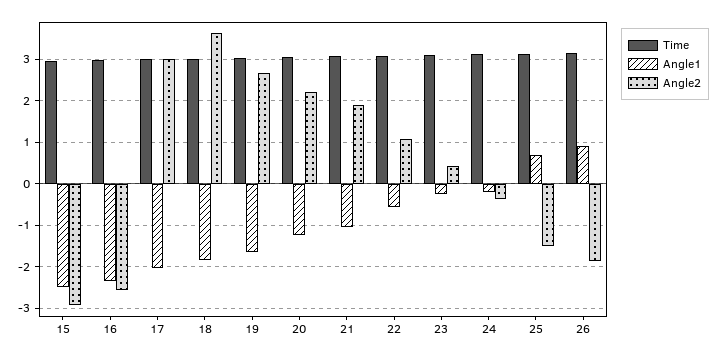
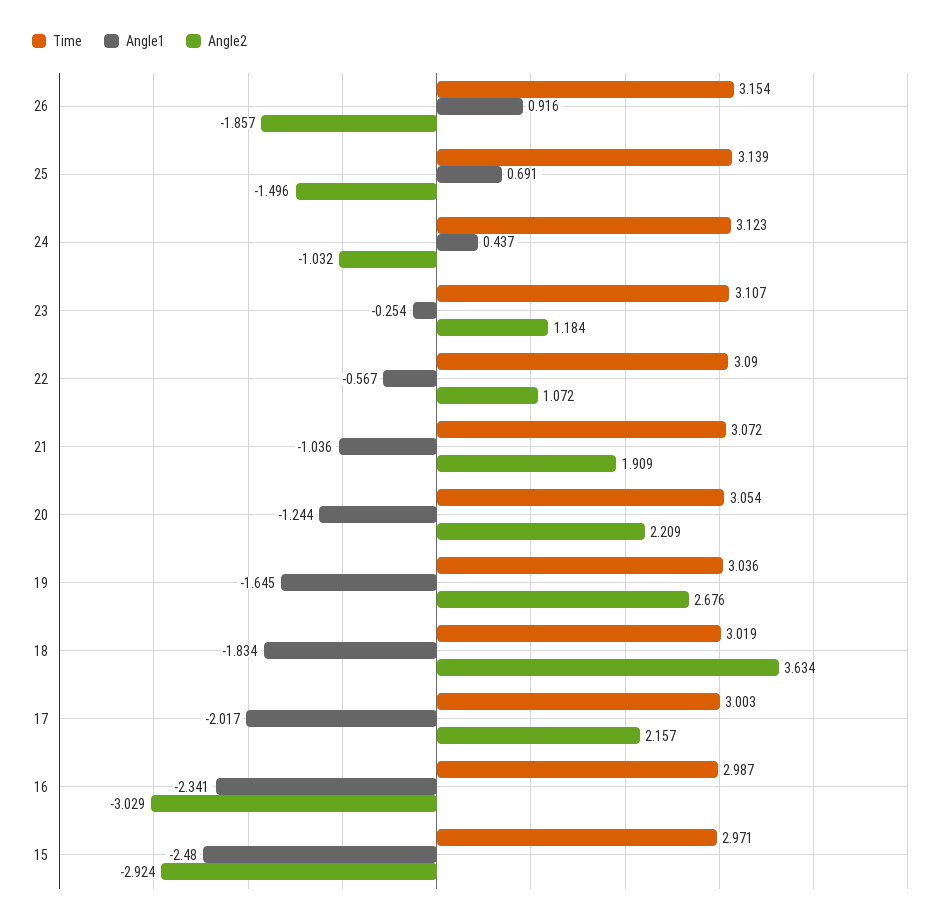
  {
    "Time": {
      "15": 2.971,
      "16": 2.987,
      "17": 3.003,
      "18": 3.019,
      "19": 3.036,
      "20": 3.054,
      "21": 3.072,
      "22": 3.09,
      "23": 3.107,
      "24": 3.123,
      "25": 3.139,
      "26": 3.154
    },
    "Angle1": {
      "15": -2.48,
      "16": -2.341,
      "17": -2.017,
      "18": -1.834,
      "19": -1.645,
      "20": -1.244,
      "21": -1.036,
      "22": -0.567,
      "23": -0.254,
-     "24": -0.2,
+     "24": 0.437,
      "25": 0.691,
      "26": 0.916
    },
    "Angle2": {
      "15": -2.924,
-     "16": -2.6,
+     "16": -3.029,
-     "17": 3,
+     "17": 2.157,
      "18": 3.634,
      "19": 2.676,
      "20": 2.209,
      "21": 1.909,
      "22": 1.072,
-     "23": 0.4,
+     "23": 1.184,
-     "24": -0.4,
+     "24": -1.032,
      "25": -1.496,
      "26": -1.857
    }
  }

